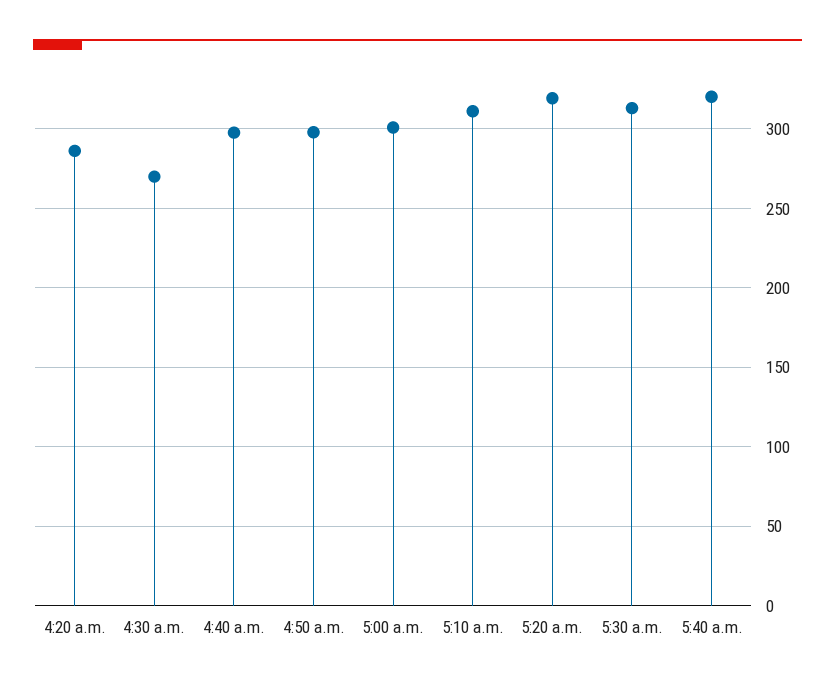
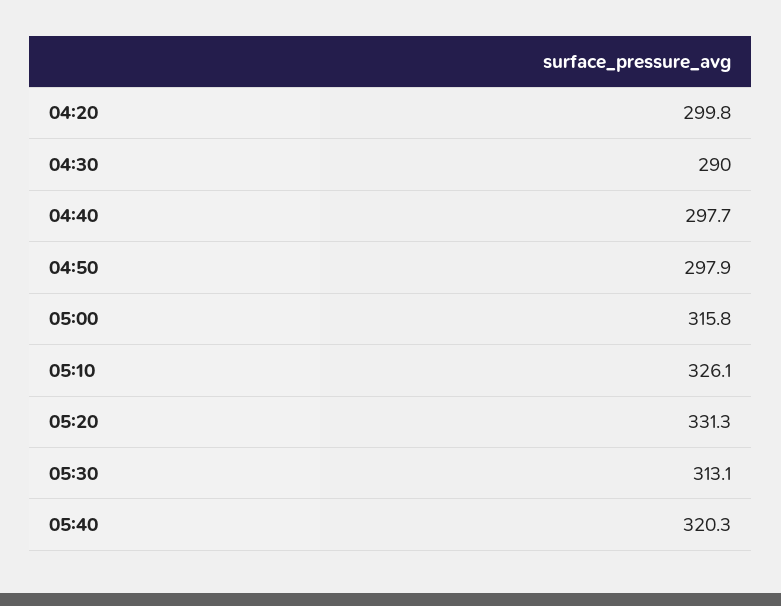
  {
-   "4:20 a.m.": 285,
+   "4:20 a.m.": 299.8,
-   "4:30 a.m.": 270,
+   "4:30 a.m.": 290,
    "4:40 a.m.": 297.7,
    "4:50 a.m.": 297.9,
-   "5:00 a.m.": 300,
+   "5:00 a.m.": 315.8,
-   "5:10 a.m.": 310,
+   "5:10 a.m.": 326.1,
-   "5:20 a.m.": 320,
+   "5:20 a.m.": 331.3,
    "5:30 a.m.": 313.1,
    "5:40 a.m.": 320.3
  }

